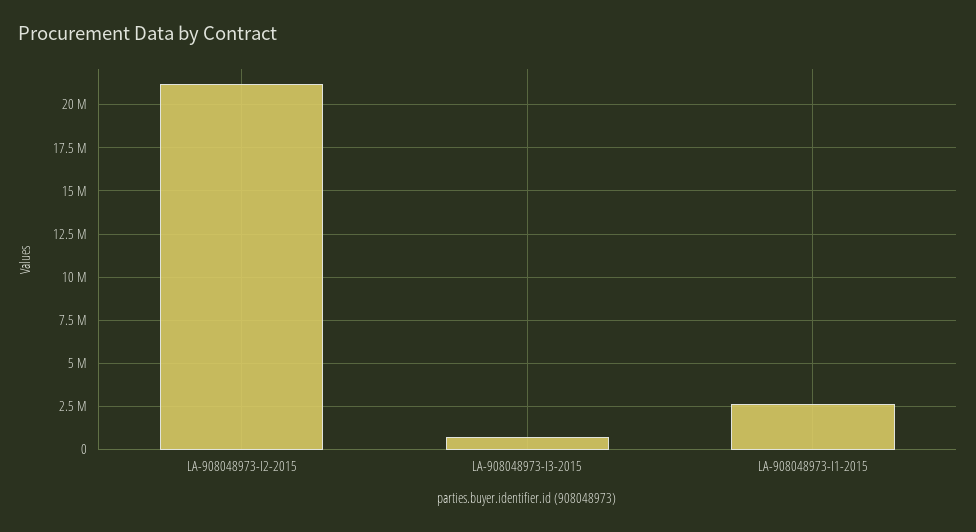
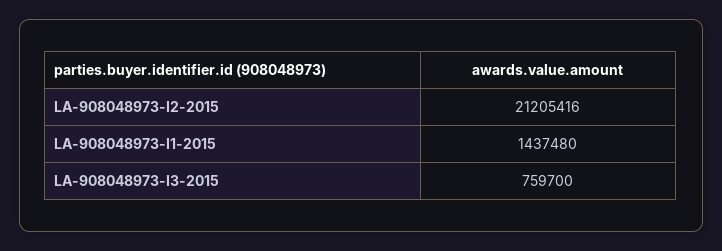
  {
    "LA-908048973-I2-2015": 21205416,
    "LA-908048973-I3-2015": 759700,
-   "LA-908048973-I1-2015": 2500000
+   "LA-908048973-I1-2015": 1437480
  }

